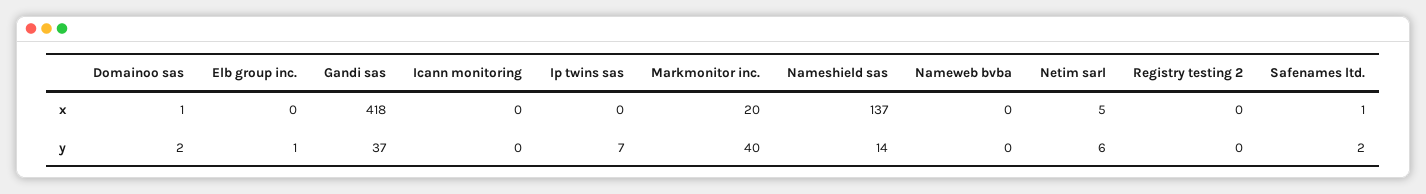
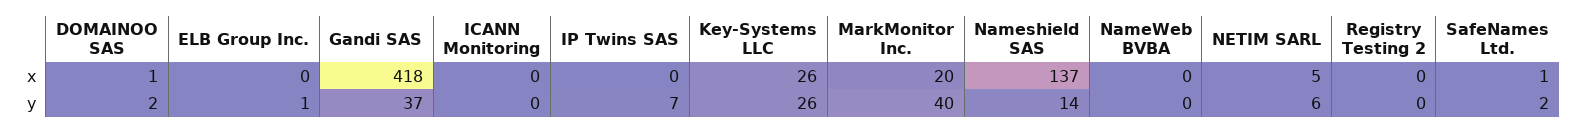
  {
    "Domainoo sas": {
      "x": 1,
      "y": 2
    },
    "Elb group inc.": {
      "x": 0,
      "y": 1
    },
    "Gandi sas": {
      "x": 418,
      "y": 37
    },
    "Icann monitoring": {
      "x": 0,
      "y": 0
    },
    "Ip twins sas": {
      "x": 0,
      "y": 7
    },
    "Markmonitor inc.": {
      "x": 20,
      "y": 40
    },
    "Nameshield sas": {
      "x": 137,
      "y": 14
    },
    "Nameweb bvba": {
      "x": 0,
      "y": 0
    },
    "Netim sarl": {
      "x": 5,
      "y": 6
    },
    "Registry testing 2": {
      "x": 0,
      "y": 0
    },
    "Safenames ltd.": {
      "x": 1,
      "y": 2
-   }
+   },
+   "Key-Systems LLC": {
+     "x": 26,
+     "y": 26
+   }
  }

